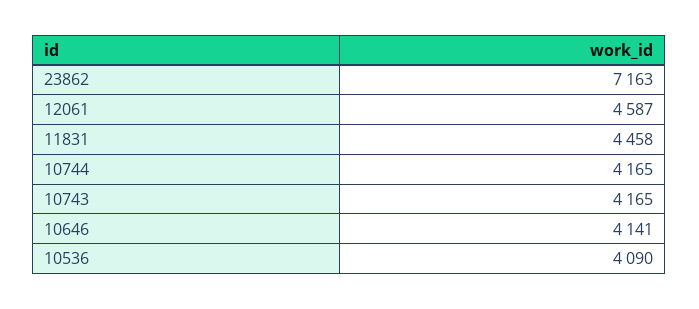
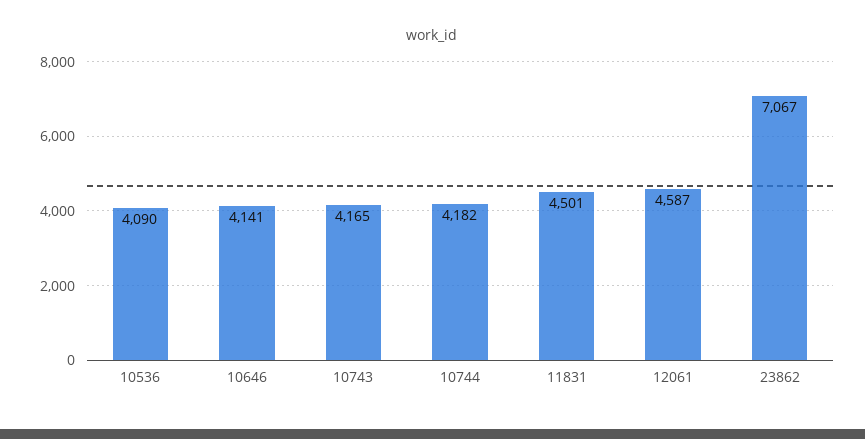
  {
-   "23862": 7163,
+   "23862": 7067,
    "12061": 4587,
-   "11831": 4458,
+   "11831": 4501,
-   "10744": 4165,
+   "10744": 4182,
    "10743": 4165,
    "10646": 4141,
    "10536": 4090
  }

